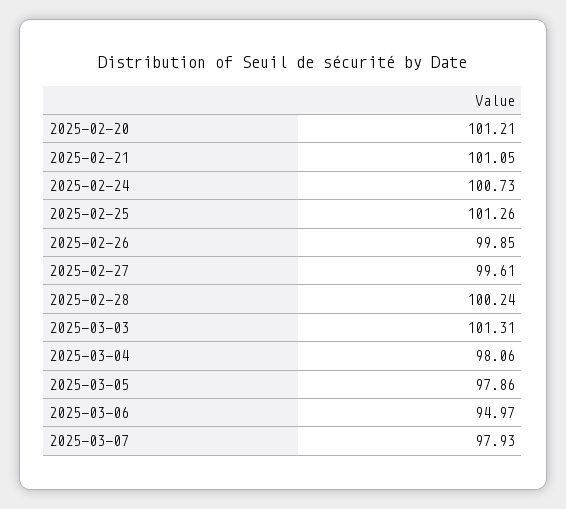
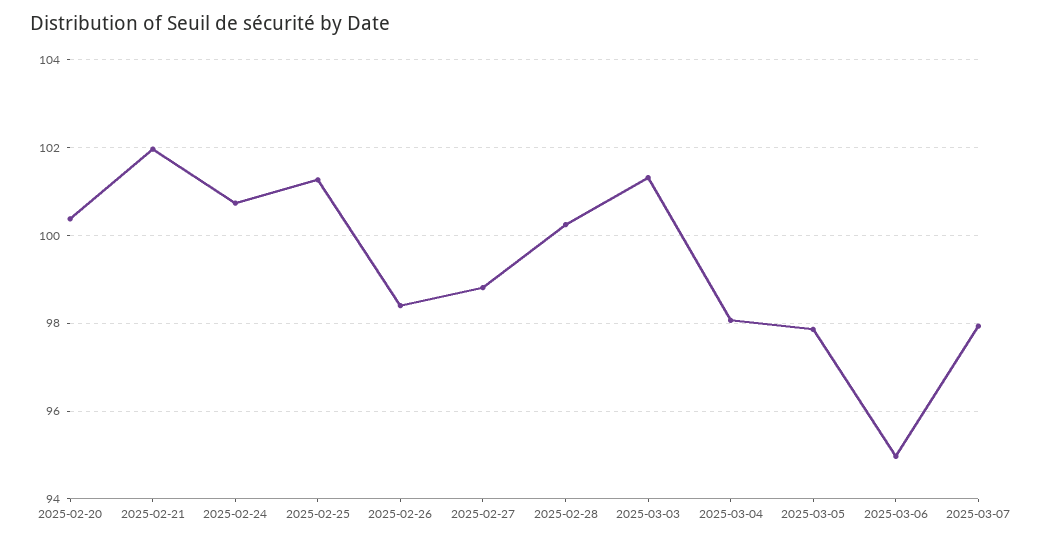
  {
-   "2025-02-20": 101.21,
+   "2025-02-20": 100.4,
-   "2025-02-21": 101.05,
+   "2025-02-21": 102,
    "2025-02-24": 100.73,
    "2025-02-25": 101.26,
-   "2025-02-26": 99.85,
+   "2025-02-26": 98.4,
-   "2025-02-27": 99.61,
+   "2025-02-27": 98.8,
    "2025-02-28": 100.24,
    "2025-03-03": 101.31,
    "2025-03-04": 98.06,
    "2025-03-05": 97.86,
    "2025-03-06": 94.97,
    "2025-03-07": 97.93
  }

